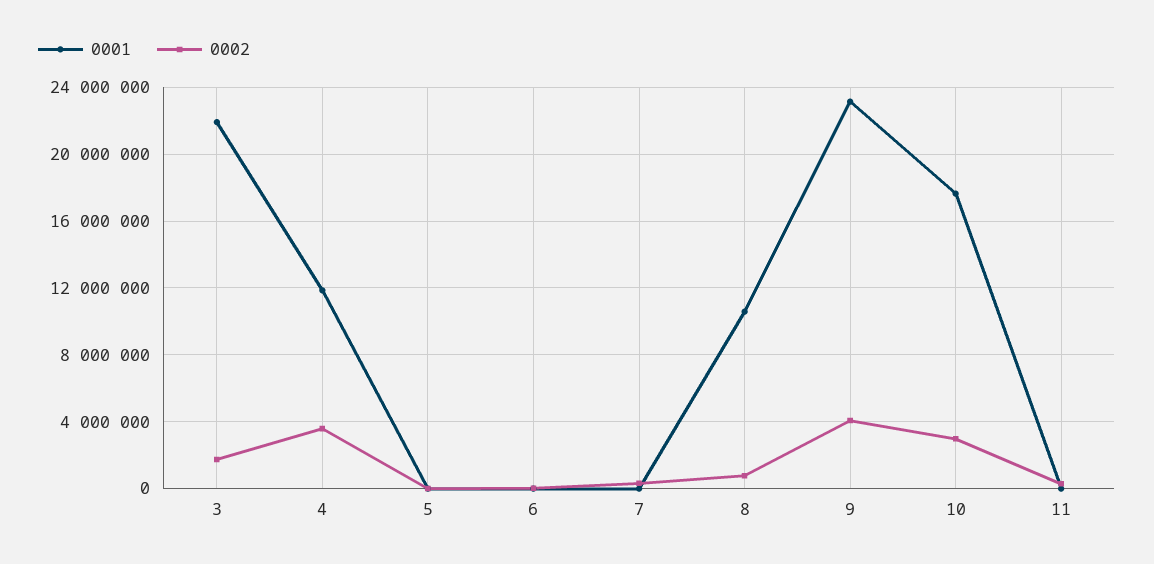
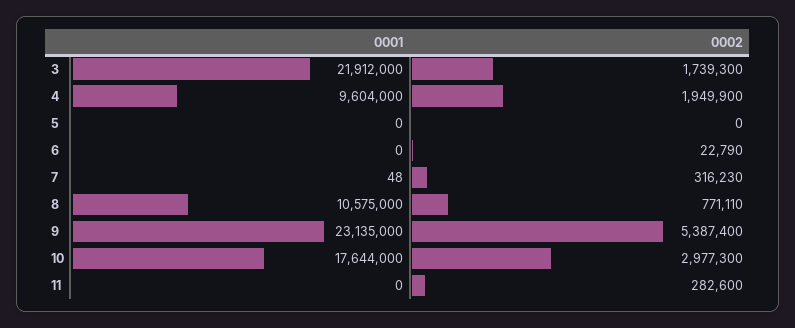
  {
    "0001": {
      "3": 21912000,
-     "4": 12000000,
+     "4": 9604000,
      "5": 0,
      "6": 0,
      "7": 48,
      "8": 10575000,
      "9": 23135000,
      "10": 17644000,
      "11": 0
    },
    "0002": {
      "3": 1739300,
-     "4": 3500000,
+     "4": 1949900,
      "5": 0,
      "6": 22790,
      "7": 316230,
      "8": 771110,
-     "9": 4000000,
+     "9": 5387400,
      "10": 2977300,
      "11": 282600
    }
  }

